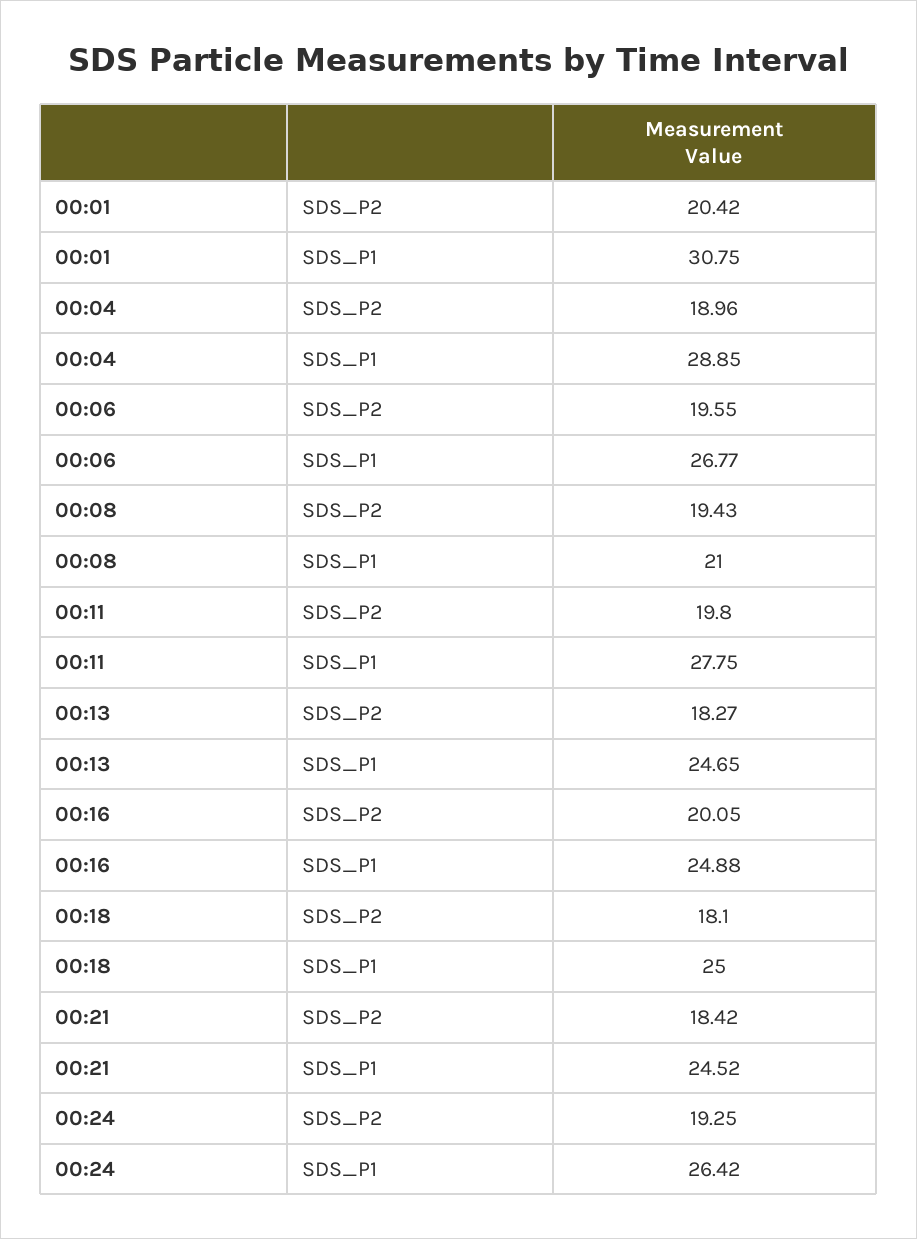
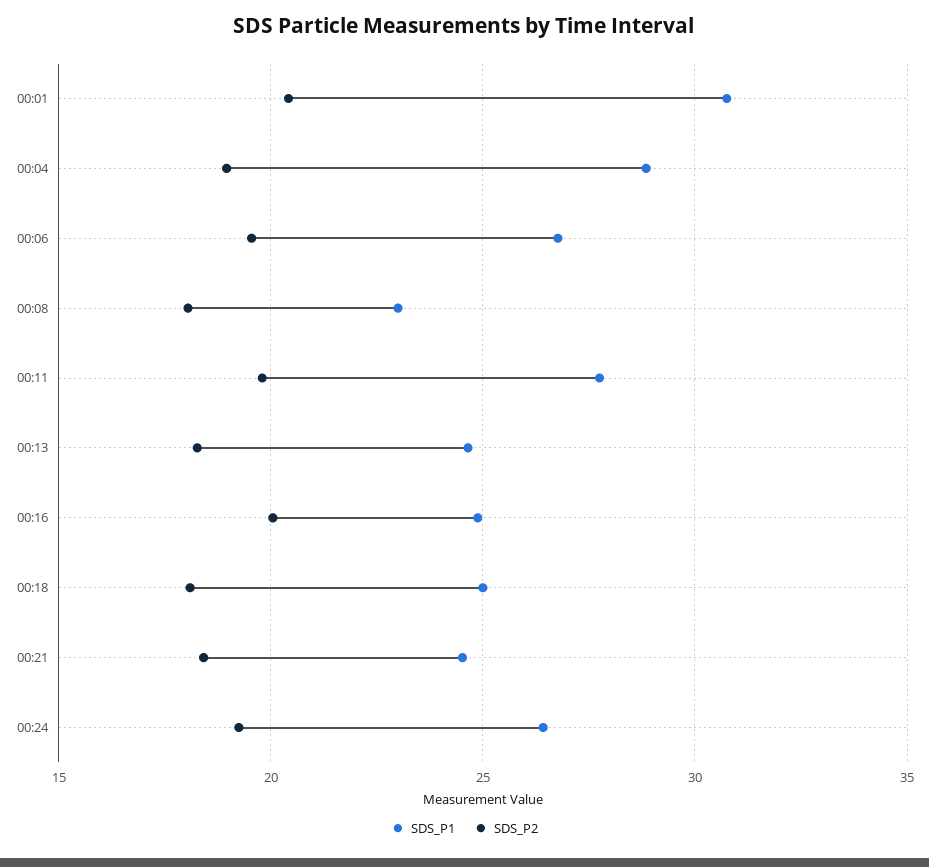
  {
    "SDS_P2": {
      "00:01": 20.42,
      "00:04": 18.96,
      "00:06": 19.55,
-     "00:08": 19.43,
+     "00:08": 18,
      "00:11": 19.8,
      "00:13": 18.27,
      "00:16": 20.05,
      "00:18": 18.1,
      "00:21": 18.42,
      "00:24": 19.25
    },
    "SDS_P1": {
      "00:01": 30.75,
      "00:04": 28.85,
      "00:06": 26.77,
-     "00:08": 21,
+     "00:08": 23,
      "00:11": 27.75,
      "00:13": 24.65,
      "00:16": 24.88,
      "00:18": 25,
      "00:21": 24.52,
      "00:24": 26.42
    }
  }

